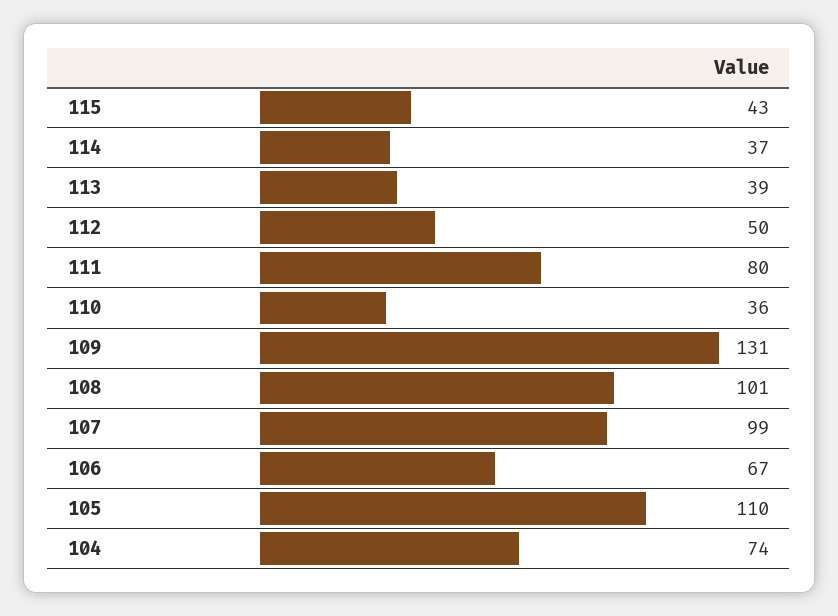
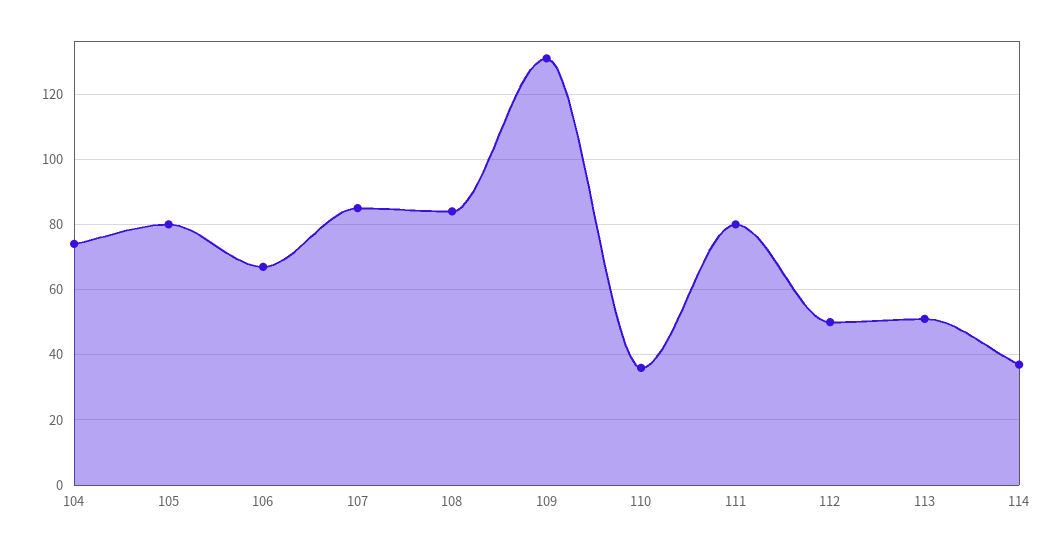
  {
-   "115": 43,
    "114": 37,
-   "113": 39,
+   "113": 50,
    "112": 50,
    "111": 80,
    "110": 36,
    "109": 131,
-   "108": 101,
+   "108": 85,
-   "107": 99,
+   "107": 85,
    "106": 67,
-   "105": 110,
+   "105": 80,
    "104": 74
  }

